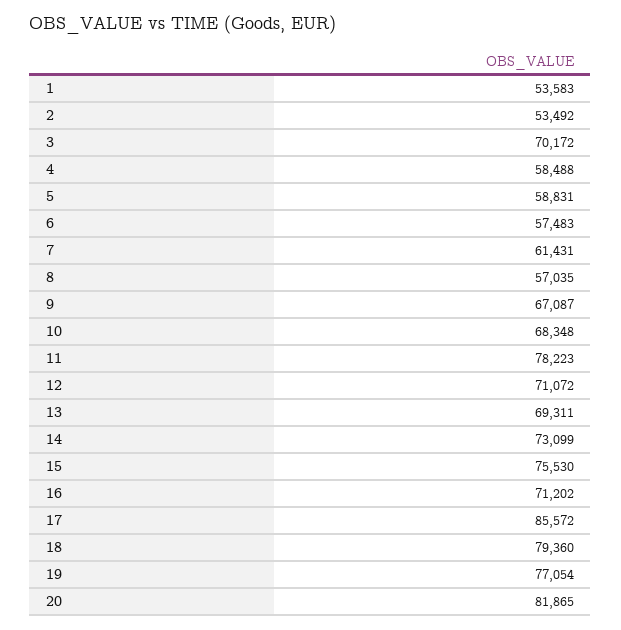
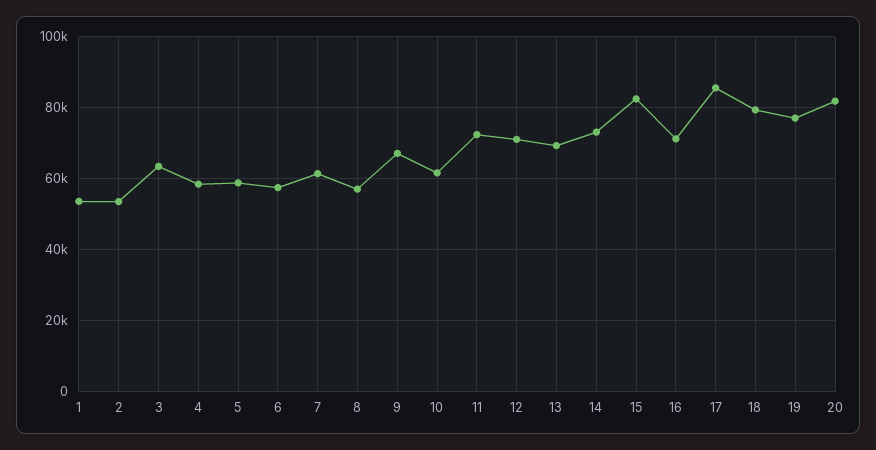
  {
    "1": 53583,
    "2": 53492,
-   "3": 70172,
+   "3": 64000,
    "4": 58488,
    "5": 58831,
    "6": 57483,
    "7": 61431,
    "8": 57035,
    "9": 67087,
-   "10": 68348,
+   "10": 62000,
-   "11": 78223,
+   "11": 72000,
    "12": 71072,
    "13": 69311,
    "14": 73099,
-   "15": 75530,
+   "15": 82000,
    "16": 71202,
    "17": 85572,
    "18": 79360,
    "19": 77054,
    "20": 81865
  }

